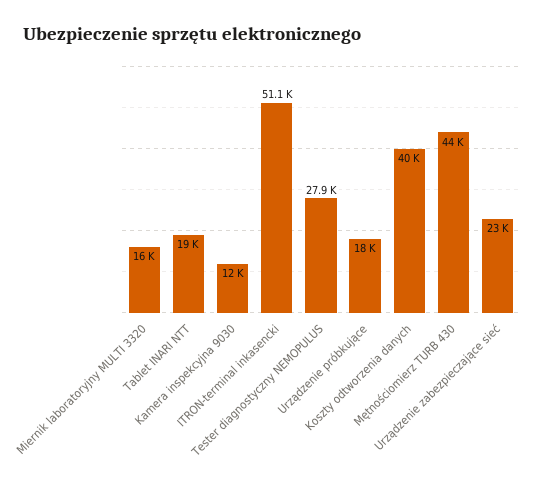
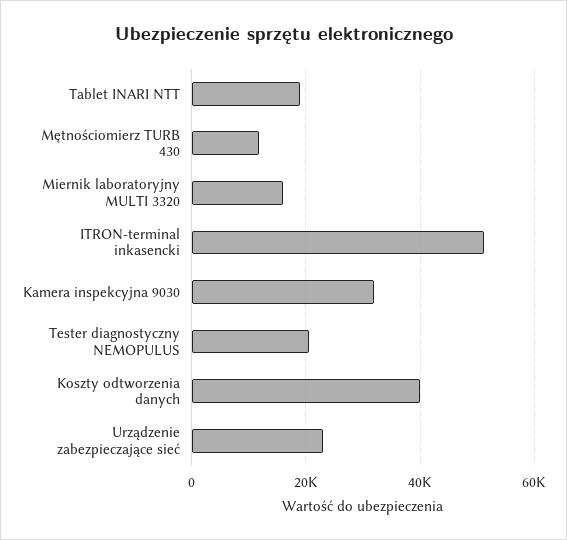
  {
    "Miernik laboratoryjny MULTI 3320": 16000,
    "Tablet INARI NTT": 19000,
-   "Kamera inspekcyjna 9030": 12000,
+   "Kamera inspekcyjna 9030": 32000,
    "ITRON-terminal inkasencki": 51100,
-   "Tester diagnostyczny NEMOPULUS": 27900,
+   "Tester diagnostyczny NEMOPULUS": 20000,
-   "Urządzenie próbkujące": 18000,
    "Koszty odtworzenia danych": 40000,
-   "Mętnościomierz TURB 430": 44000,
+   "Mętnościomierz TURB 430": 12000,
    "Urządzenie zabezpieczające sieć": 23000
  }

